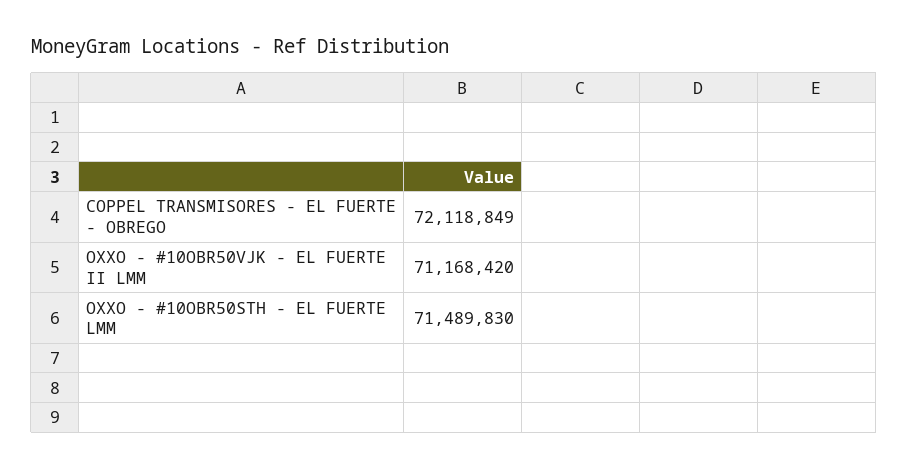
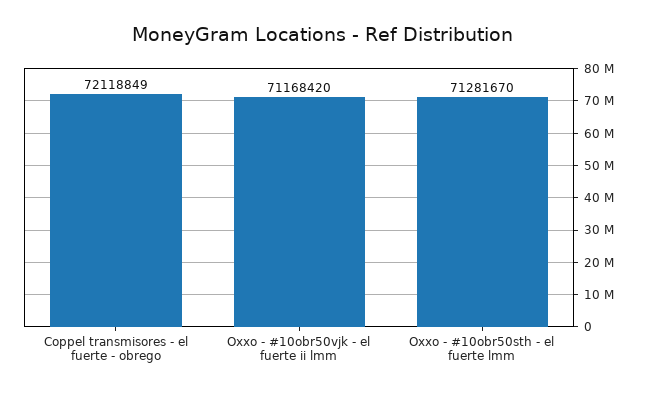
  {
    "COPPEL TRANSMISORES - EL FUERTE - OBREGO": 72118849,
    "OXXO - #10OBR50VJK - EL FUERTE II LMM": 71168420,
-   "OXXO - #10OBR50STH - EL FUERTE LMM": 71489830
+   "OXXO - #10OBR50STH - EL FUERTE LMM": 71281670
  }

